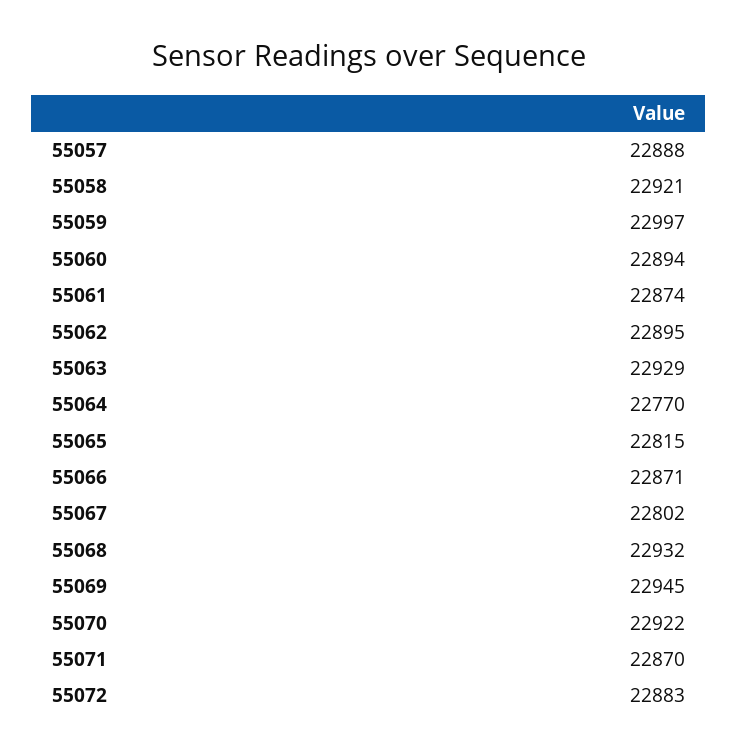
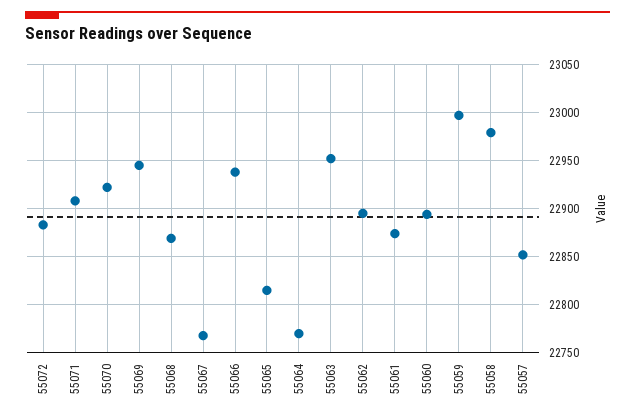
  {
-   "55057": 22888,
+   "55057": 22850,
-   "55058": 22921,
+   "55058": 22980,
    "55059": 22997,
    "55060": 22894,
    "55061": 22874,
    "55062": 22895,
-   "55063": 22929,
+   "55063": 22950,
    "55064": 22770,
    "55065": 22815,
-   "55066": 22871,
+   "55066": 22940,
-   "55067": 22802,
+   "55067": 22770,
-   "55068": 22932,
+   "55068": 22870,
    "55069": 22945,
    "55070": 22922,
-   "55071": 22870,
+   "55071": 22910,
    "55072": 22883
  }

